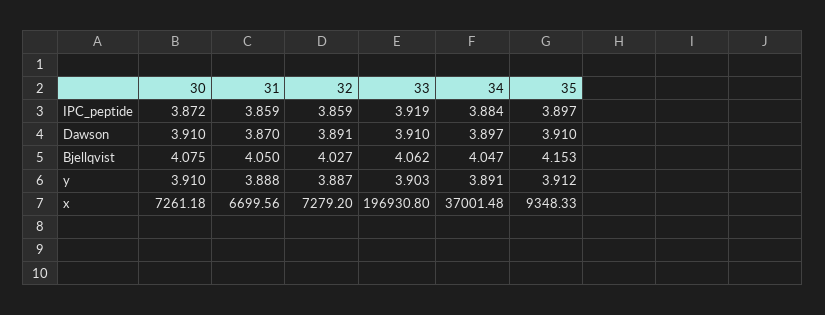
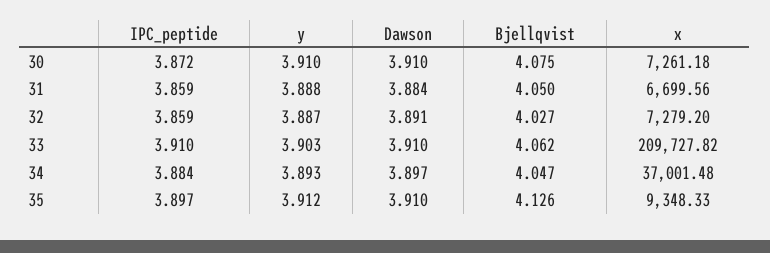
  {
    "30": {
      "IPC_peptide": 3.872,
      "Dawson": 3.91,
      "Bjellqvist": 4.075,
      "y": 3.91,
      "x": 7261.18
    },
    "31": {
      "IPC_peptide": 3.859,
-     "Dawson": 3.87,
+     "Dawson": 3.884,
      "Bjellqvist": 4.05,
      "y": 3.888,
      "x": 6699.56
    },
    "32": {
      "IPC_peptide": 3.859,
      "Dawson": 3.891,
      "Bjellqvist": 4.027,
      "y": 3.887,
      "x": 7279.2
    },
    "33": {
-     "IPC_peptide": 3.919,
+     "IPC_peptide": 3.91,
      "Dawson": 3.91,
      "Bjellqvist": 4.062,
      "y": 3.903,
-     "x": 196930.8
+     "x": 209727.82
    },
    "34": {
      "IPC_peptide": 3.884,
      "Dawson": 3.897,
      "Bjellqvist": 4.047,
-     "y": 3.891,
+     "y": 3.893,
      "x": 37001.48
    },
    "35": {
      "IPC_peptide": 3.897,
      "Dawson": 3.91,
-     "Bjellqvist": 4.153,
+     "Bjellqvist": 4.126,
      "y": 3.912,
      "x": 9348.33
    }
  }

